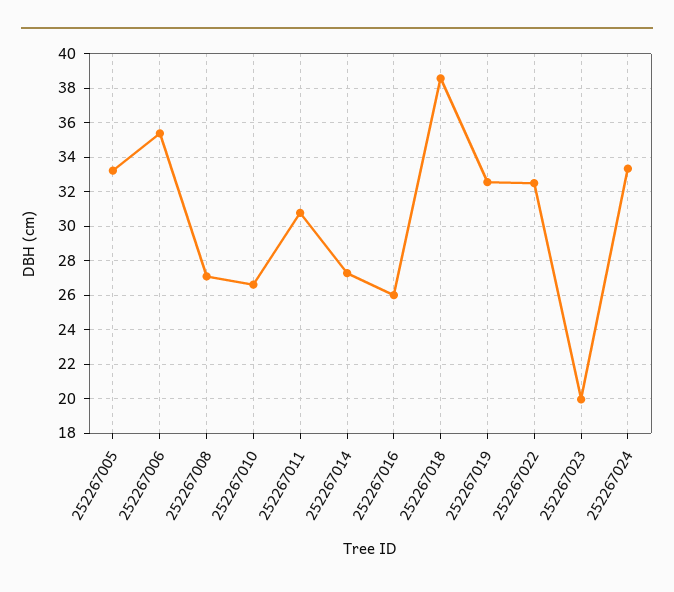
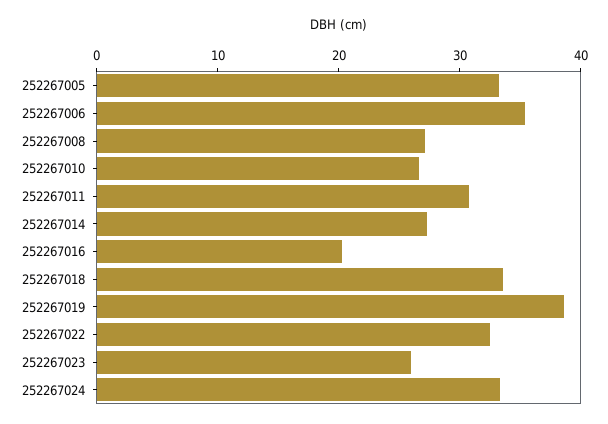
  {
    "252267005": 33,
    "252267006": 35.5,
    "252267008": 27,
    "252267010": 26.5,
    "252267011": 31,
    "252267014": 27.5,
-   "252267016": 26,
+   "252267016": 20,
-   "252267018": 38.5,
+   "252267018": 34,
-   "252267019": 32.5,
+   "252267019": 38,
    "252267022": 32.5,
-   "252267023": 20,
+   "252267023": 26,
    "252267024": 33.5
  }

